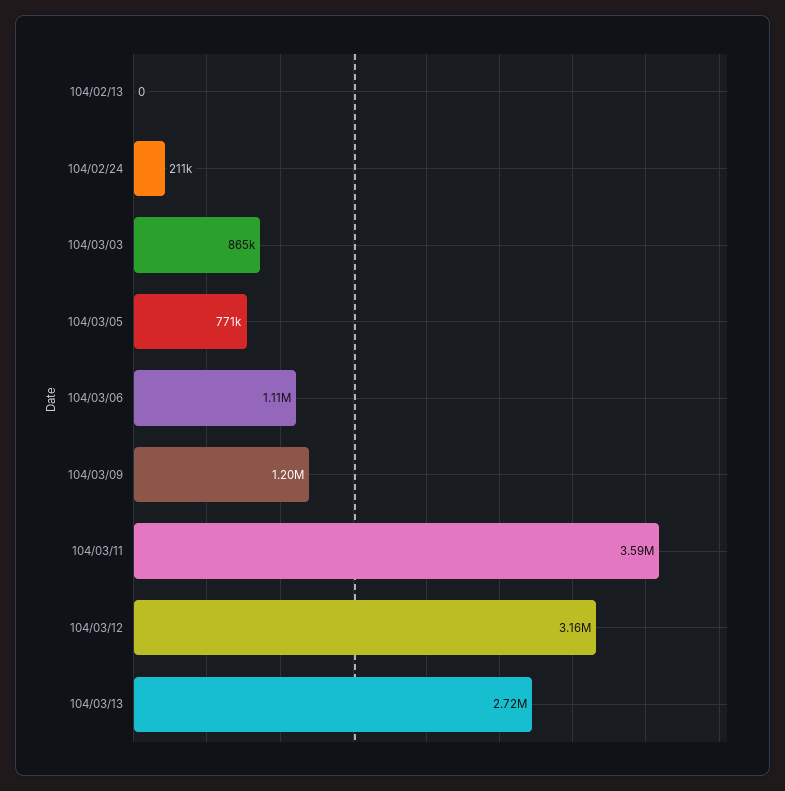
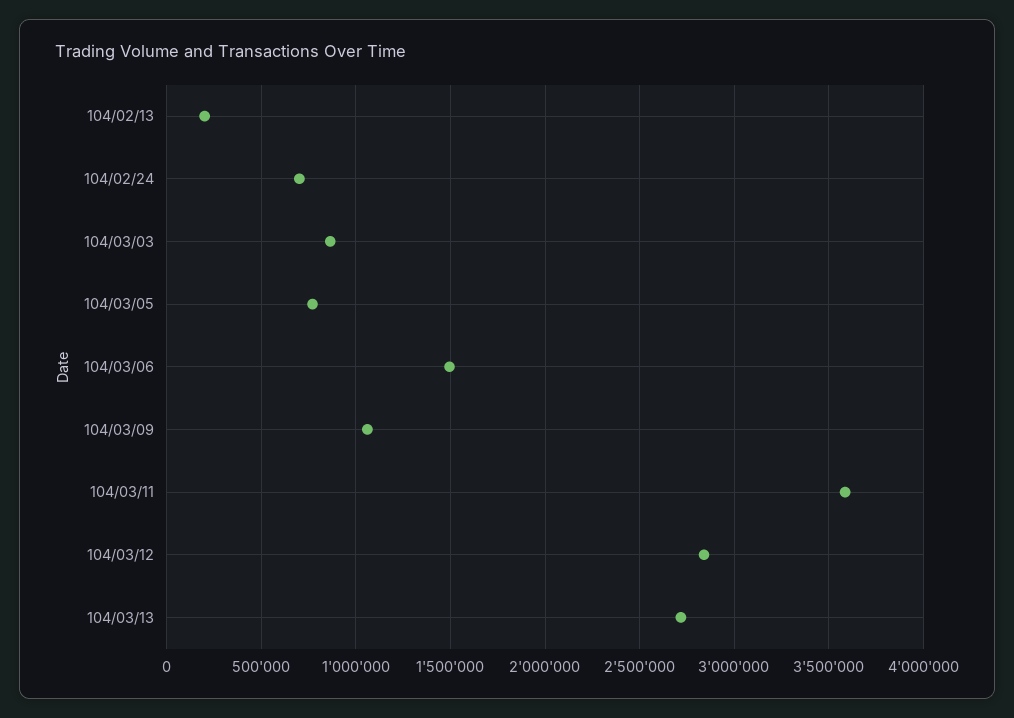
  {
-   "104/02/13": 0,
+   "104/02/13": 200000,
-   "104/02/24": 211000,
+   "104/02/24": 700000,
    "104/03/03": 865000,
    "104/03/05": 771000,
-   "104/03/06": 1110000,
+   "104/03/06": 1500000,
-   "104/03/09": 1200000,
+   "104/03/09": 1050000,
    "104/03/11": 3590000,
-   "104/03/12": 3160000,
+   "104/03/12": 2850000,
    "104/03/13": 2720000
  }

